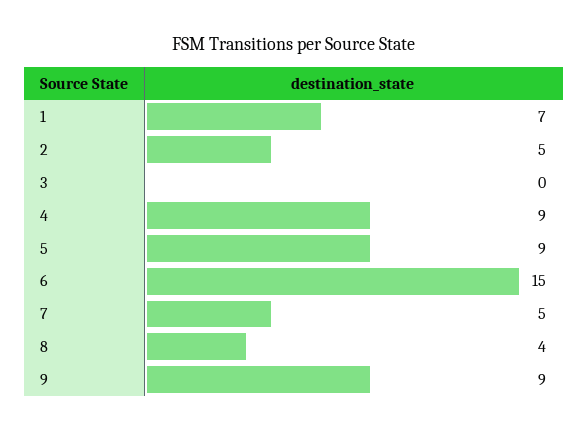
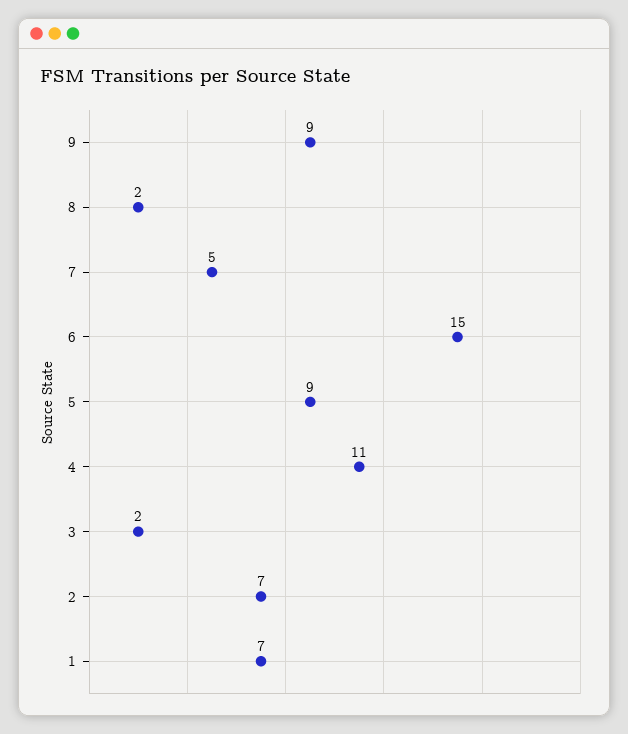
  {
    "1": 7,
-   "2": 5,
+   "2": 7,
-   "3": 0,
+   "3": 2,
-   "4": 9,
+   "4": 11,
    "5": 9,
    "6": 15,
    "7": 5,
-   "8": 4,
+   "8": 2,
    "9": 9
  }

